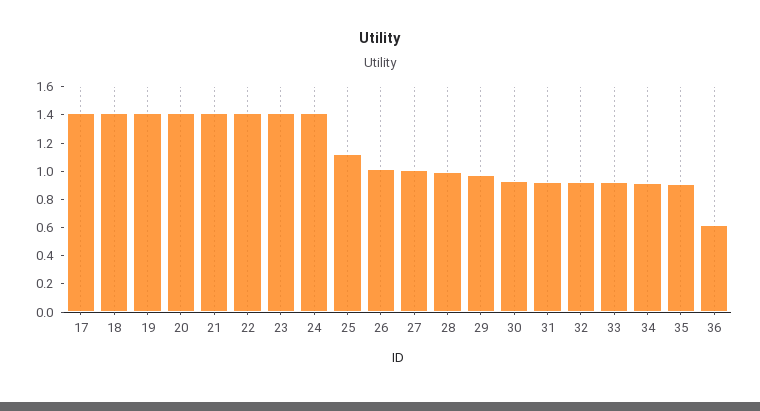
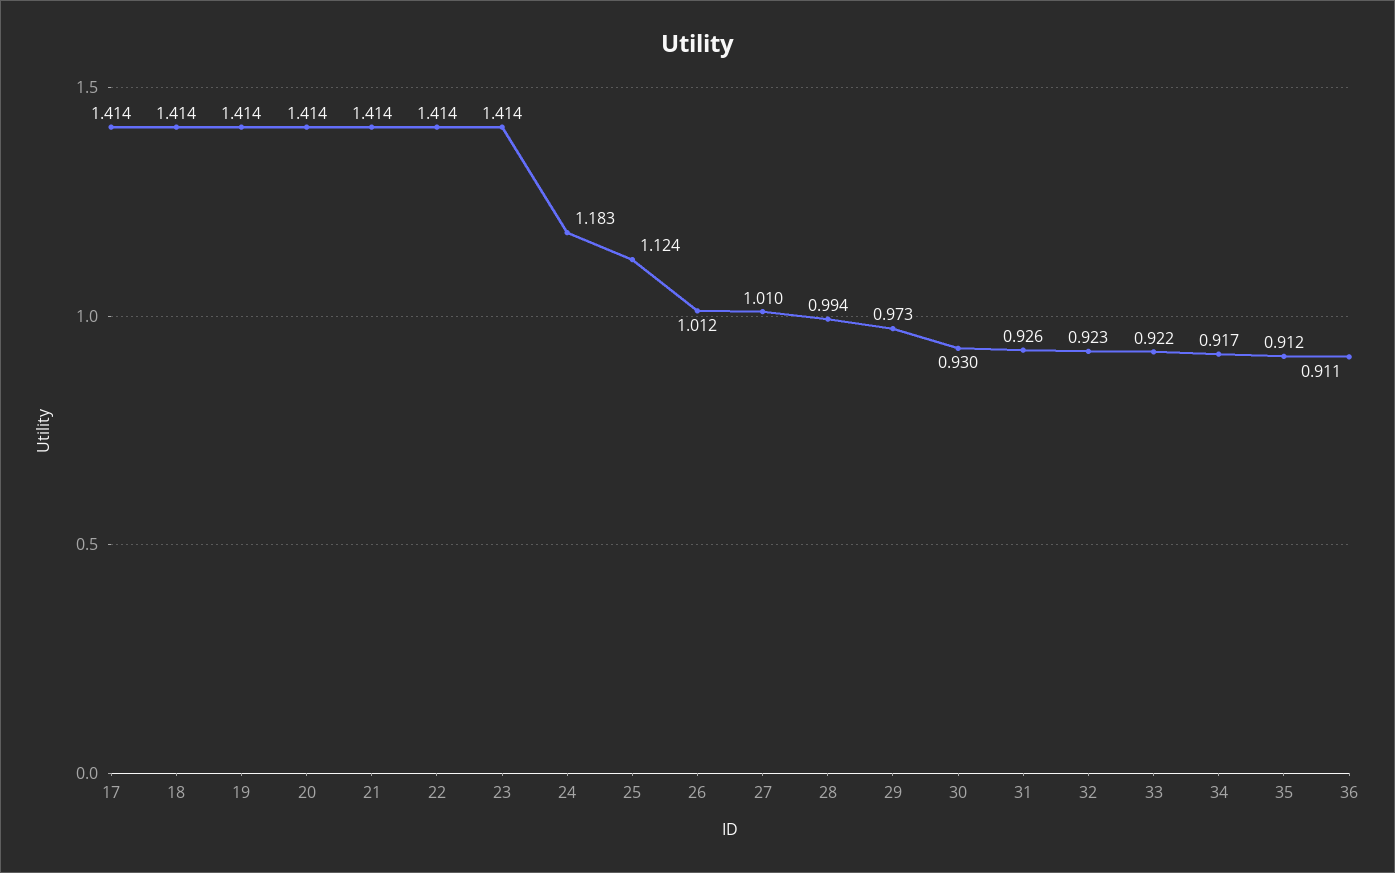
  {
    "17": 1.414,
    "18": 1.414,
    "19": 1.414,
    "20": 1.414,
    "21": 1.414,
    "22": 1.414,
    "23": 1.414,
-   "24": 1.4,
+   "24": 1.183,
    "25": 1.124,
    "26": 1.012,
    "27": 1.01,
    "28": 0.994,
    "29": 0.973,
    "30": 0.93,
    "31": 0.926,
    "32": 0.923,
    "33": 0.922,
    "34": 0.917,
    "35": 0.912,
-   "36": 0.6
+   "36": 0.911
  }

